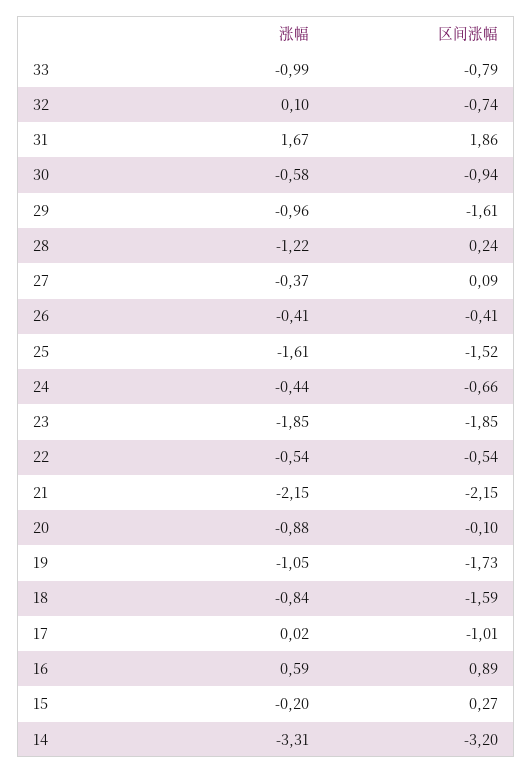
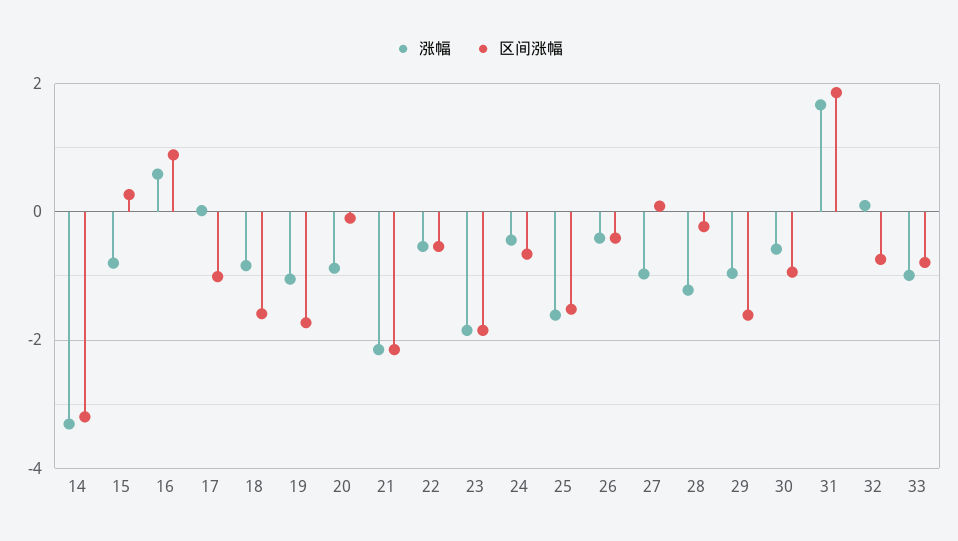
  {
    "涨幅": {
      "33": -0.99,
      "32": 0.1,
      "31": 1.67,
      "30": -0.58,
      "29": -0.96,
      "28": -1.22,
-     "27": -0.37,
+     "27": -1,
      "26": -0.41,
      "25": -1.61,
      "24": -0.44,
      "23": -1.85,
      "22": -0.54,
      "21": -2.15,
      "20": -0.88,
      "19": -1.05,
      "18": -0.84,
      "17": 0.02,
      "16": 0.59,
-     "15": -0.2,
+     "15": -0.8,
      "14": -3.31
    },
    "区间涨幅": {
      "33": -0.79,
      "32": -0.74,
      "31": 1.86,
      "30": -0.94,
      "29": -1.61,
-     "28": 0.24,
+     "28": -0.2,
      "27": 0.09,
      "26": -0.41,
      "25": -1.52,
      "24": -0.66,
      "23": -1.85,
      "22": -0.54,
      "21": -2.15,
      "20": -0.1,
      "19": -1.73,
      "18": -1.59,
      "17": -1.01,
      "16": 0.89,
      "15": 0.27,
      "14": -3.2
    }
  }

